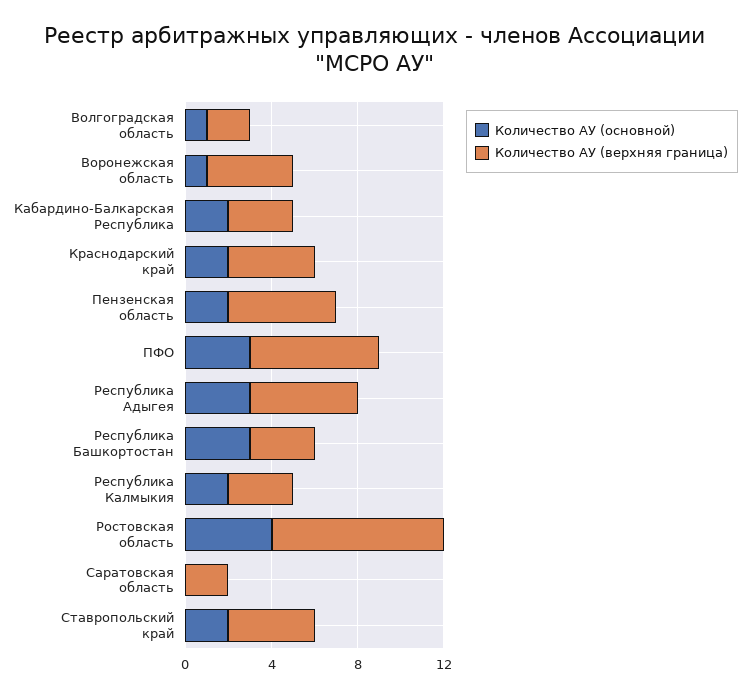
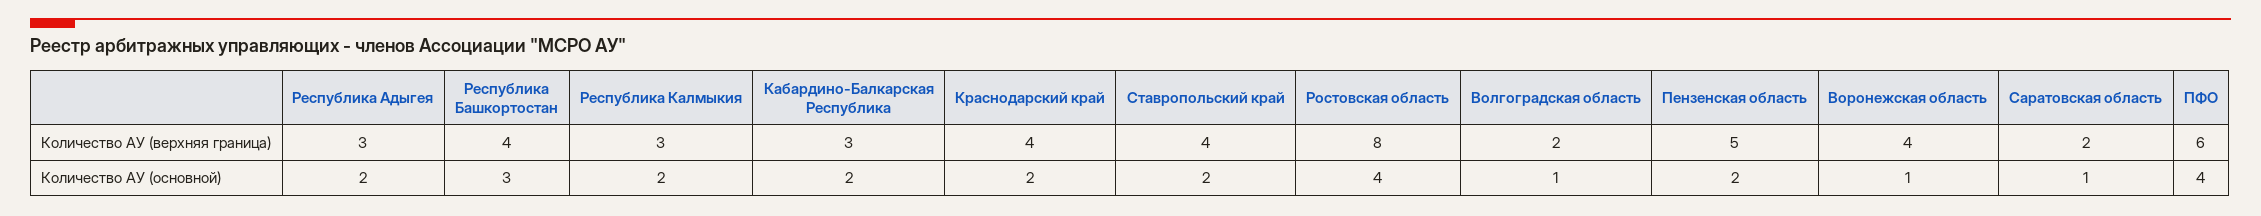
  {
    "Количество АУ (основной)": {
      "Волгоградская область": 1,
      "Воронежская область": 1,
      "Кабардино-Балкарская Республика": 2,
      "Краснодарский край": 2,
      "Пензенская область": 2,
-     "ПФО": 3,
+     "ПФО": 4,
-     "Республика Адыгея": 3,
+     "Республика Адыгея": 2,
      "Республика Башкортостан": 3,
      "Республика Калмыкия": 2,
      "Ростовская область": 4,
-     "Саратовская область": 0,
+     "Саратовская область": 1,
      "Ставропольский край": 2
    },
    "Количество АУ (верхняя граница)": {
      "Волгоградская область": 2,
      "Воронежская область": 4,
      "Кабардино-Балкарская Республика": 3,
      "Краснодарский край": 4,
      "Пензенская область": 5,
      "ПФО": 6,
-     "Республика Адыгея": 5,
+     "Республика Адыгея": 3,
-     "Республика Башкортостан": 3,
+     "Республика Башкортостан": 4,
      "Республика Калмыкия": 3,
      "Ростовская область": 8,
      "Саратовская область": 2,
      "Ставропольский край": 4
    }
  }

